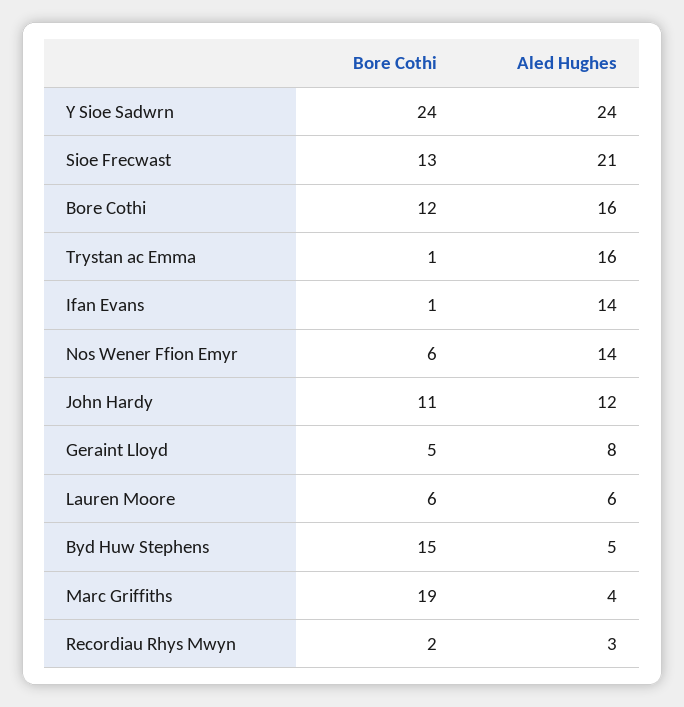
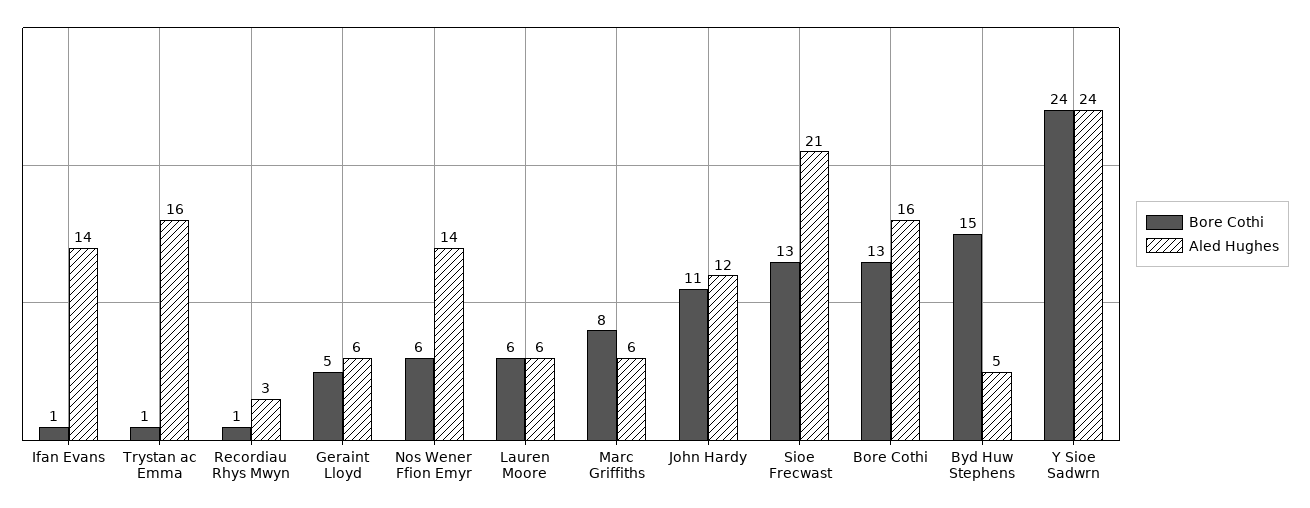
  {
    "Bore Cothi": {
      "Y Sioe Sadwrn": 24,
      "Sioe Frecwast": 13,
-     "Bore Cothi": 12,
+     "Bore Cothi": 13,
      "Trystan ac Emma": 1,
      "Ifan Evans": 1,
      "Nos Wener Ffion Emyr": 6,
      "John Hardy": 11,
      "Geraint Lloyd": 5,
      "Lauren Moore": 6,
      "Byd Huw Stephens": 15,
-     "Marc Griffiths": 19,
+     "Marc Griffiths": 8,
-     "Recordiau Rhys Mwyn": 2
+     "Recordiau Rhys Mwyn": 1
    },
    "Aled Hughes": {
      "Y Sioe Sadwrn": 24,
      "Sioe Frecwast": 21,
      "Bore Cothi": 16,
      "Trystan ac Emma": 16,
      "Ifan Evans": 14,
      "Nos Wener Ffion Emyr": 14,
      "John Hardy": 12,
-     "Geraint Lloyd": 8,
+     "Geraint Lloyd": 6,
      "Lauren Moore": 6,
      "Byd Huw Stephens": 5,
-     "Marc Griffiths": 4,
+     "Marc Griffiths": 6,
      "Recordiau Rhys Mwyn": 3
    }
  }

